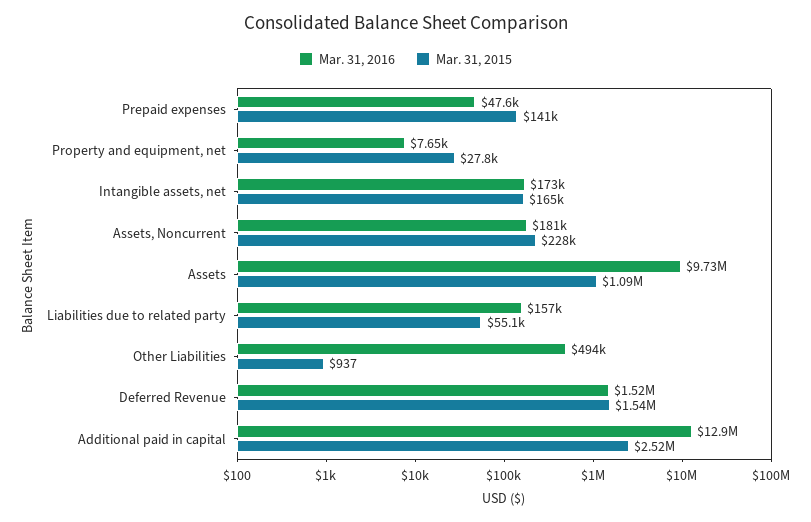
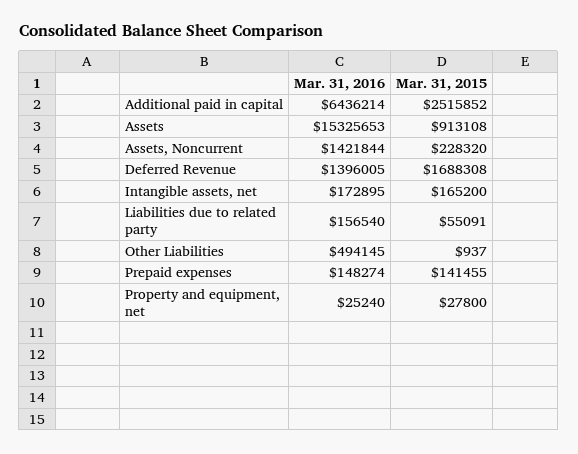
  {
    "Mar. 31, 2016": {
-     "Prepaid expenses": 47600,
+     "Prepaid expenses": 148274,
-     "Property and equipment, net": 7650,
+     "Property and equipment, net": 25240,
      "Intangible assets, net": 172895,
-     "Assets, Noncurrent": 181000,
+     "Assets, Noncurrent": 1421844,
-     "Assets": 9730000,
+     "Assets": 15325653,
      "Liabilities due to related party": 156540,
      "Other Liabilities": 494145,
-     "Deferred Revenue": 1520000,
+     "Deferred Revenue": 1396005,
-     "Additional paid in capital": 12900000
+     "Additional paid in capital": 6436214
    },
    "Mar. 31, 2015": {
      "Prepaid expenses": 141455,
      "Property and equipment, net": 27800,
      "Intangible assets, net": 165200,
      "Assets, Noncurrent": 228320,
-     "Assets": 1090000,
+     "Assets": 913108,
      "Liabilities due to related party": 55091,
      "Other Liabilities": 937,
-     "Deferred Revenue": 1540000,
+     "Deferred Revenue": 1688308,
      "Additional paid in capital": 2515852
    }
  }

